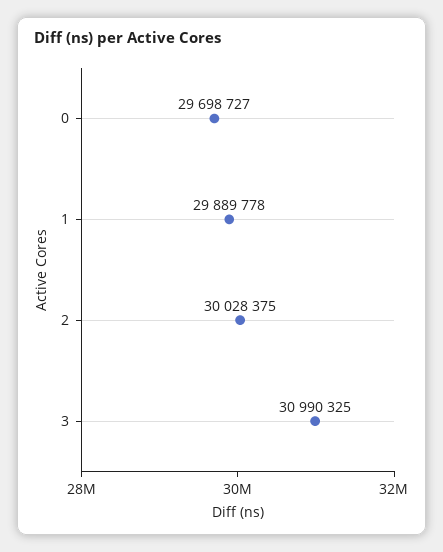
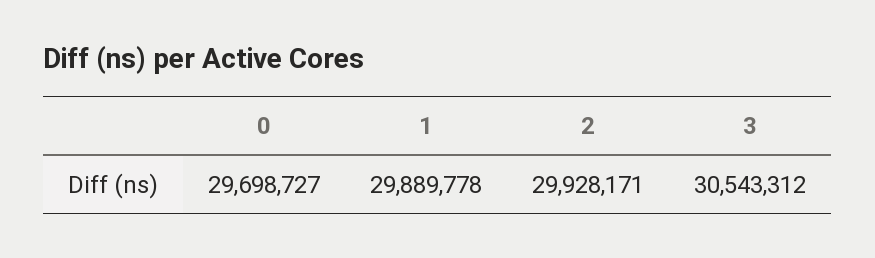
  {
    "0": 29698727,
    "1": 29889778,
-   "2": 30028375,
+   "2": 29928171,
-   "3": 30990325
+   "3": 30543312
  }

